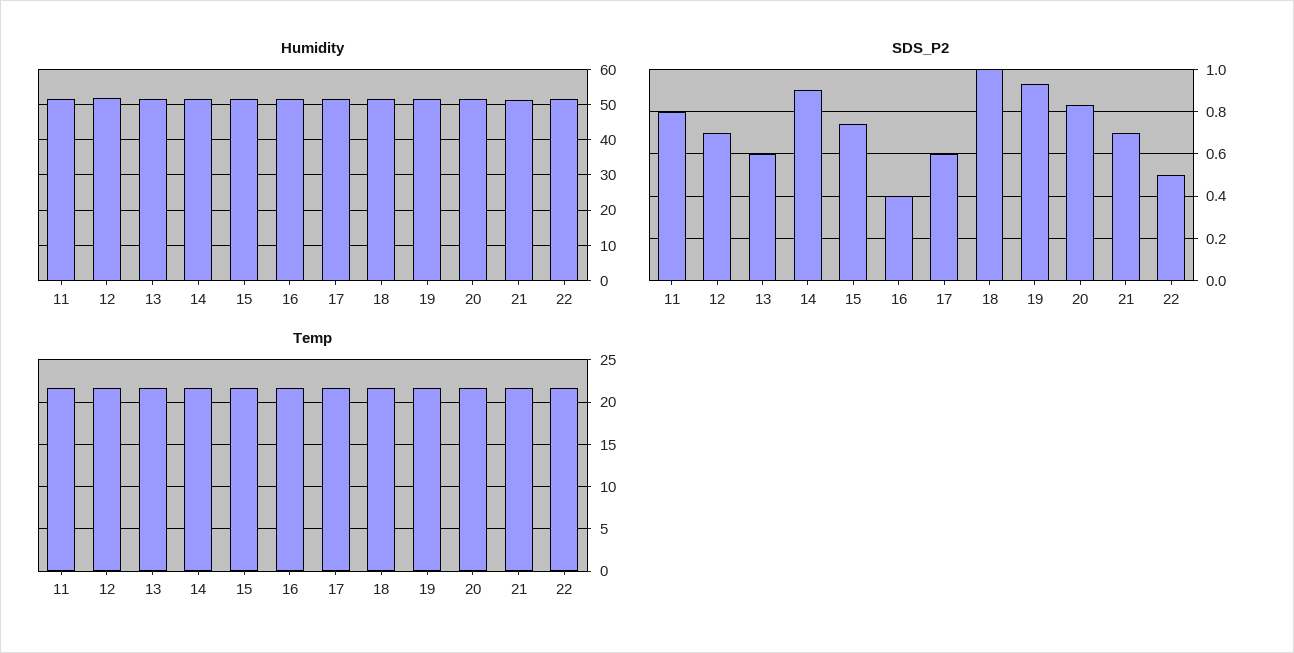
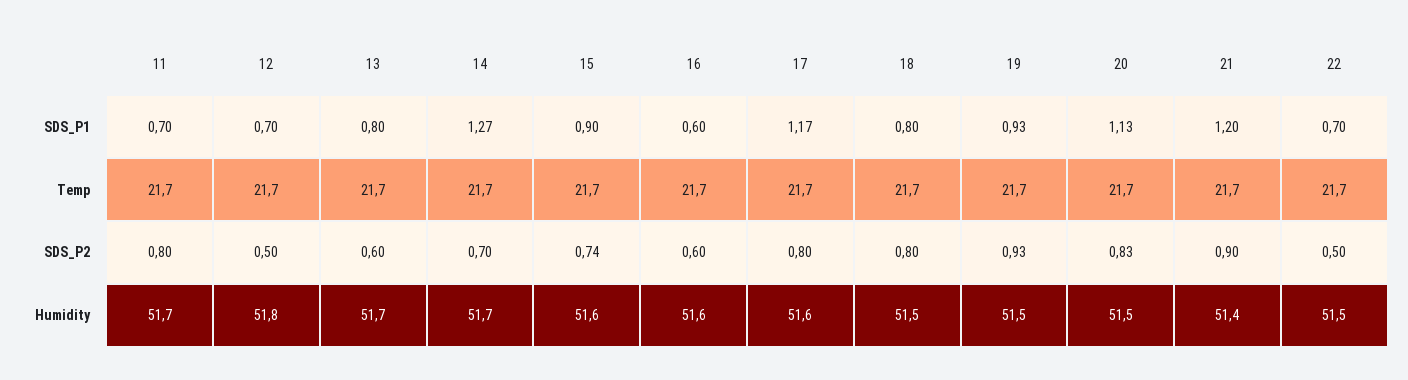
  {
    "Humidity": {
      "11": 51.7,
      "12": 51.8,
      "13": 51.7,
      "14": 51.7,
      "15": 51.6,
      "16": 51.6,
      "17": 51.6,
      "18": 51.5,
      "19": 51.5,
      "20": 51.5,
      "21": 51.4,
      "22": 51.5
    },
    "SDS_P2": {
      "11": 0.8,
-     "12": 0.7,
+     "12": 0.5,
      "13": 0.6,
-     "14": 0.9,
+     "14": 0.7,
      "15": 0.74,
-     "16": 0.4,
+     "16": 0.6,
-     "17": 0.6,
+     "17": 0.8,
-     "18": 1,
+     "18": 0.8,
      "19": 0.93,
      "20": 0.83,
-     "21": 0.7,
+     "21": 0.9,
      "22": 0.5
    },
    "Temp": {
      "11": 21.7,
      "12": 21.7,
      "13": 21.7,
      "14": 21.7,
      "15": 21.7,
      "16": 21.7,
      "17": 21.7,
      "18": 21.7,
      "19": 21.7,
      "20": 21.7,
      "21": 21.7,
      "22": 21.7
-   }
+   },
+   "SDS_P1": {
+     "11": 0.7,
+     "12": 0.7,
+     "13": 0.8,
+     "14": 1.27,
+     "15": 0.9,
+     "16": 0.6,
+     "17": 1.17,
+     "18": 0.8,
+     "19": 0.93,
+     "20": 1.13,
+     "21": 1.2,
+     "22": 0.7
+   }
  }

